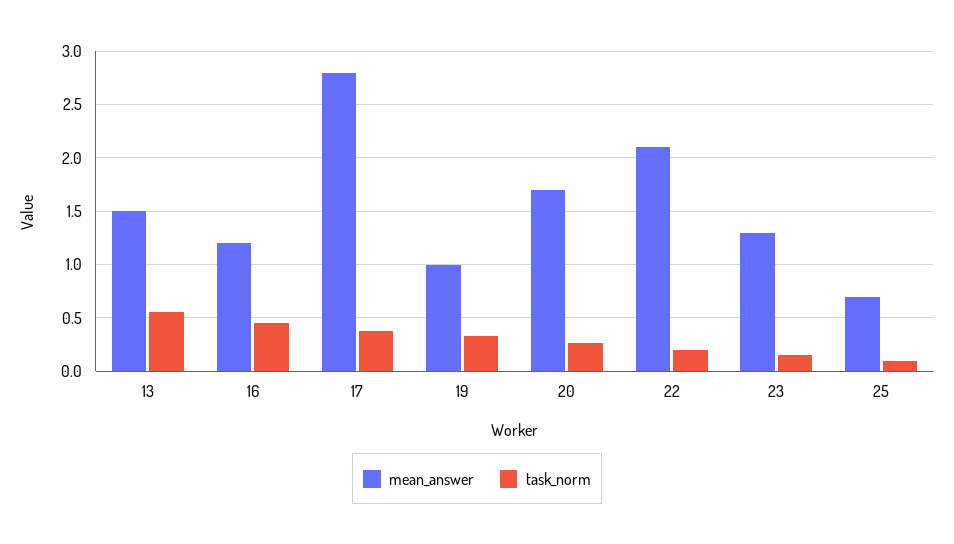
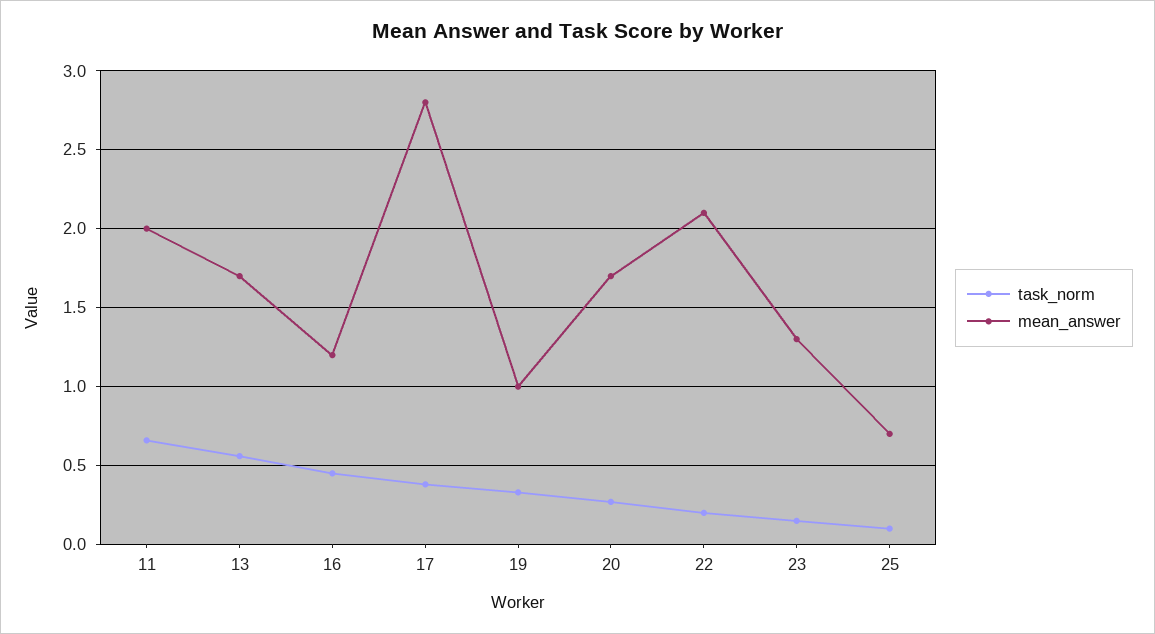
  {
    "mean_answer": {
-     "13": 1.5,
+     "13": 1.7,
      "16": 1.2,
      "17": 2.8,
      "19": 1,
      "20": 1.7,
      "22": 2.1,
      "23": 1.3,
-     "25": 0.7
+     "25": 0.7,
+     "11": 2
    },
    "task_norm": {
      "13": 0.55,
      "16": 0.45,
      "17": 0.4,
      "19": 0.35,
      "20": 0.25,
      "22": 0.2,
      "23": 0.15,
-     "25": 0.1
+     "25": 0.1,
+     "11": 0.65
    }
  }

